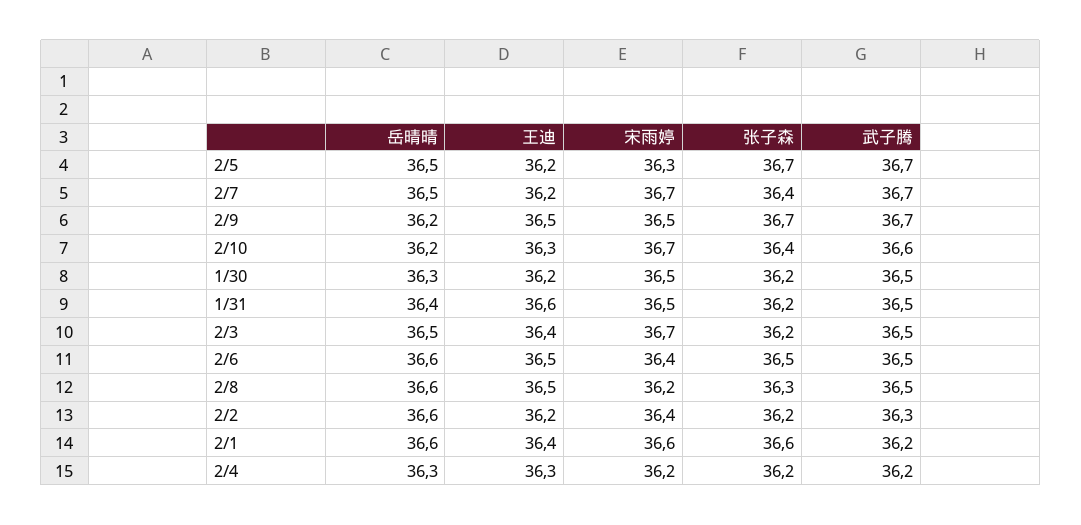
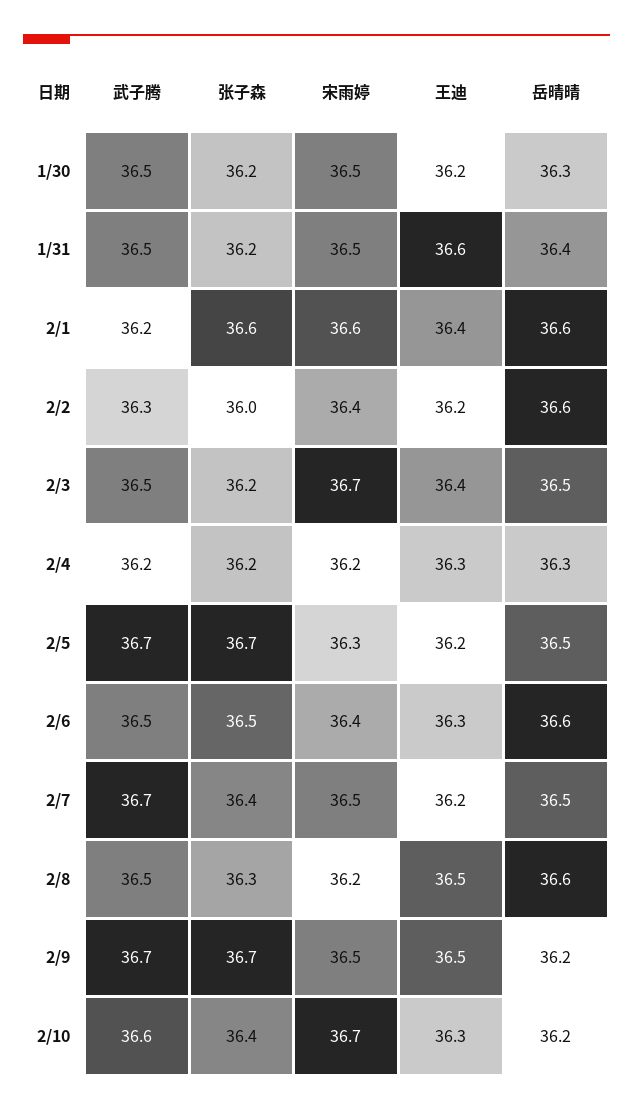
  {
    "岳晴晴": {
      "2/5": 36.5,
      "2/7": 36.5,
      "2/9": 36.2,
      "2/10": 36.2,
      "1/30": 36.3,
      "1/31": 36.4,
      "2/3": 36.5,
      "2/6": 36.6,
      "2/8": 36.6,
      "2/2": 36.6,
      "2/1": 36.6,
      "2/4": 36.3
    },
    "王迪": {
      "2/5": 36.2,
      "2/7": 36.2,
      "2/9": 36.5,
      "2/10": 36.3,
      "1/30": 36.2,
      "1/31": 36.6,
      "2/3": 36.4,
-     "2/6": 36.5,
+     "2/6": 36.3,
      "2/8": 36.5,
      "2/2": 36.2,
      "2/1": 36.4,
      "2/4": 36.3
    },
    "宋雨婷": {
      "2/5": 36.3,
-     "2/7": 36.7,
+     "2/7": 36.5,
      "2/9": 36.5,
      "2/10": 36.7,
      "1/30": 36.5,
      "1/31": 36.5,
      "2/3": 36.7,
      "2/6": 36.4,
      "2/8": 36.2,
      "2/2": 36.4,
      "2/1": 36.6,
      "2/4": 36.2
    },
    "张子森": {
      "2/5": 36.7,
      "2/7": 36.4,
      "2/9": 36.7,
      "2/10": 36.4,
      "1/30": 36.2,
      "1/31": 36.2,
      "2/3": 36.2,
      "2/6": 36.5,
      "2/8": 36.3,
-     "2/2": 36.2,
+     "2/2": 36,
      "2/1": 36.6,
      "2/4": 36.2
    },
    "武子腾": {
      "2/5": 36.7,
      "2/7": 36.7,
      "2/9": 36.7,
      "2/10": 36.6,
      "1/30": 36.5,
      "1/31": 36.5,
      "2/3": 36.5,
      "2/6": 36.5,
      "2/8": 36.5,
      "2/2": 36.3,
      "2/1": 36.2,
      "2/4": 36.2
    }
  }

